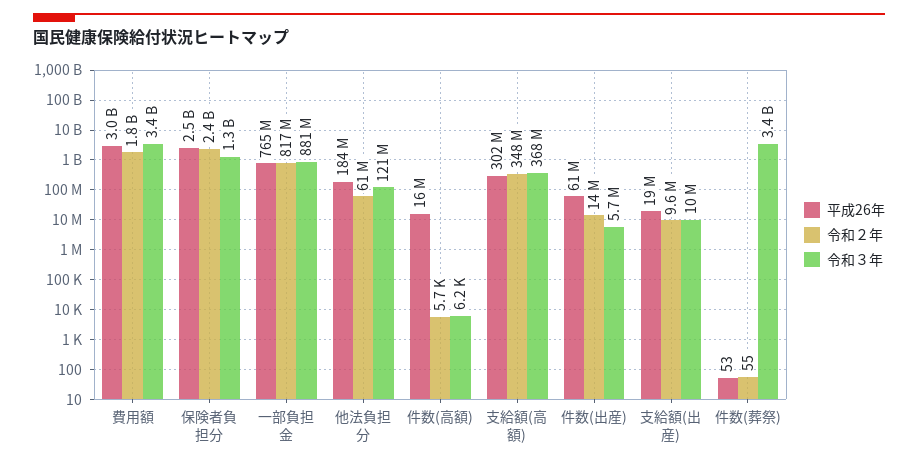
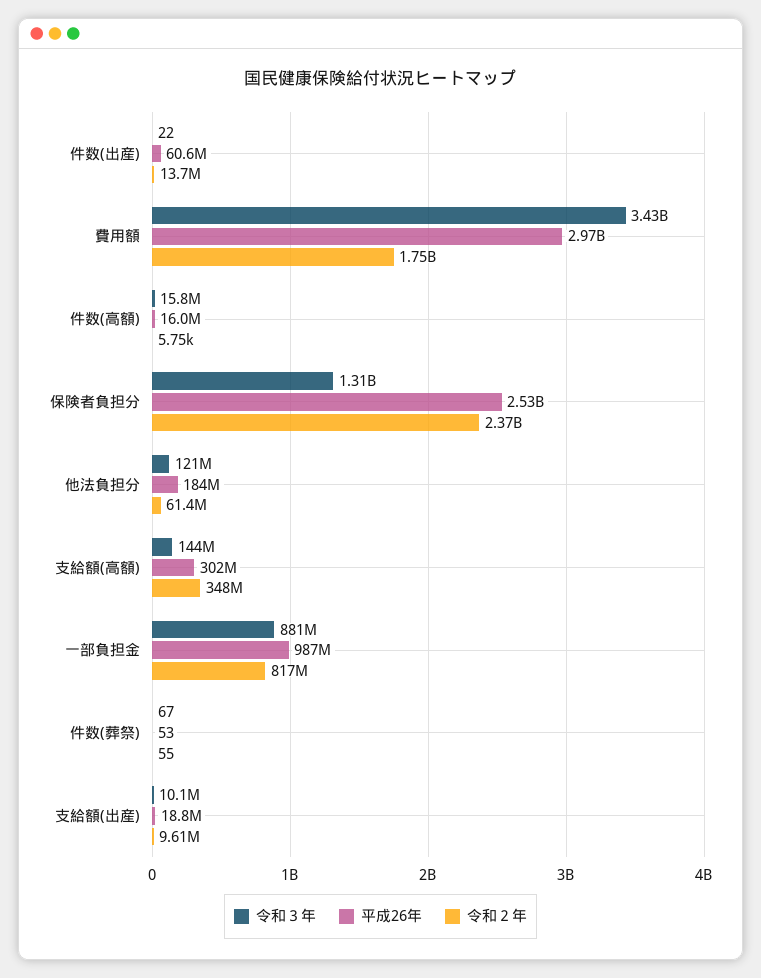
  {
    "平成26年": {
      "費用額": 2970000000,
      "保険者負担分": 2530000000,
-     "一部負担金": 765000000,
+     "一部負担金": 987000000,
      "他法負担分": 184000000,
      "件数(高額)": 16000000,
      "支給額(高額)": 302000000,
      "件数(出産)": 60600000,
      "支給額(出産)": 18800000,
      "件数(葬祭)": 53
    },
    "令和２年": {
      "費用額": 1750000000,
      "保険者負担分": 2370000000,
      "一部負担金": 817000000,
      "他法負担分": 61400000,
      "件数(高額)": 5750,
      "支給額(高額)": 348000000,
      "件数(出産)": 13700000,
      "支給額(出産)": 9610000,
      "件数(葬祭)": 55
    },
    "令和３年": {
      "費用額": 3430000000,
      "保険者負担分": 1310000000,
      "一部負担金": 881000000,
      "他法負担分": 121000000,
-     "件数(高額)": 6200,
+     "件数(高額)": 15800000,
-     "支給額(高額)": 368000000,
+     "支給額(高額)": 144000000,
-     "件数(出産)": 5700000,
+     "件数(出産)": 22,
      "支給額(出産)": 10100000,
-     "件数(葬祭)": 3400000000
+     "件数(葬祭)": 67
    }
  }

